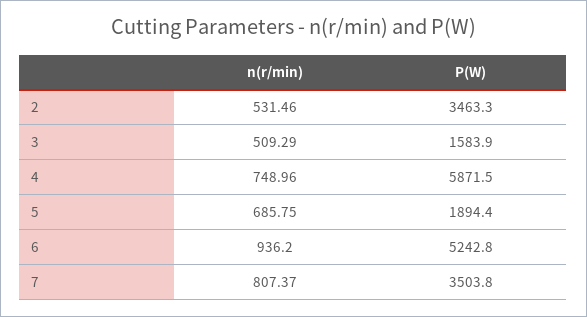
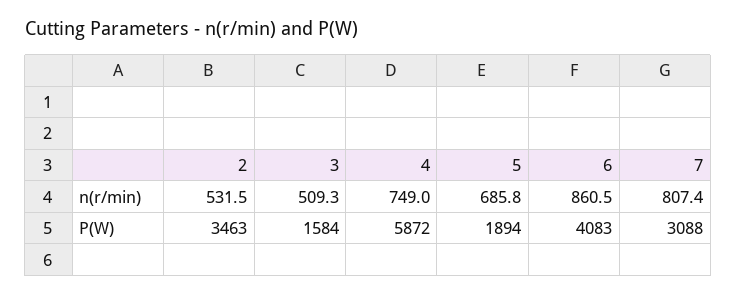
  {
    "n(r/min)": {
      "2": 531.46,
      "3": 509.29,
      "4": 748.96,
      "5": 685.75,
-     "6": 936.2,
+     "6": 860.5,
      "7": 807.37
    },
    "P(W)": {
      "2": 3463.3,
      "3": 1583.9,
      "4": 5871.5,
      "5": 1894.4,
-     "6": 5242.8,
+     "6": 4083,
-     "7": 3503.8
+     "7": 3088
    }
  }

